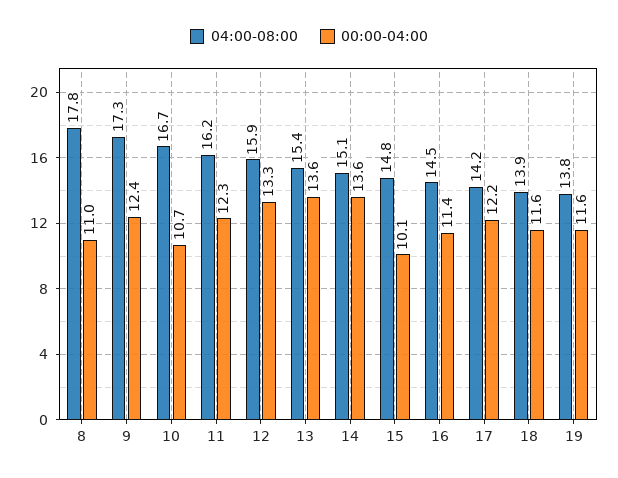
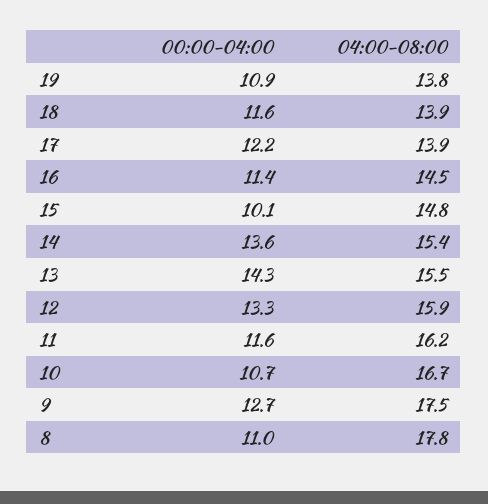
  {
    "04:00-08:00": {
      "8": 17.8,
-     "9": 17.3,
+     "9": 17.5,
      "10": 16.7,
      "11": 16.2,
      "12": 15.9,
-     "13": 15.4,
+     "13": 15.5,
-     "14": 15.1,
+     "14": 15.4,
      "15": 14.8,
      "16": 14.5,
-     "17": 14.2,
+     "17": 13.9,
      "18": 13.9,
      "19": 13.8
    },
    "00:00-04:00": {
      "8": 11,
-     "9": 12.4,
+     "9": 12.7,
      "10": 10.7,
-     "11": 12.3,
+     "11": 11.6,
      "12": 13.3,
-     "13": 13.6,
+     "13": 14.3,
      "14": 13.6,
      "15": 10.1,
      "16": 11.4,
      "17": 12.2,
      "18": 11.6,
-     "19": 11.6
+     "19": 10.9
    }
  }

